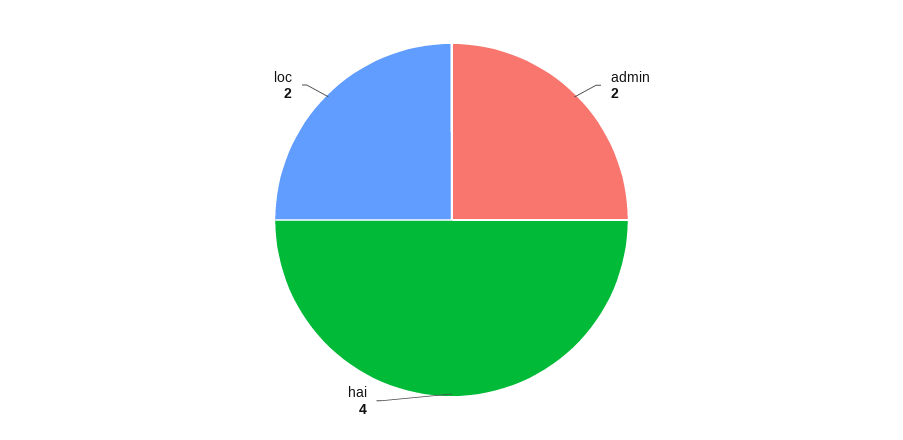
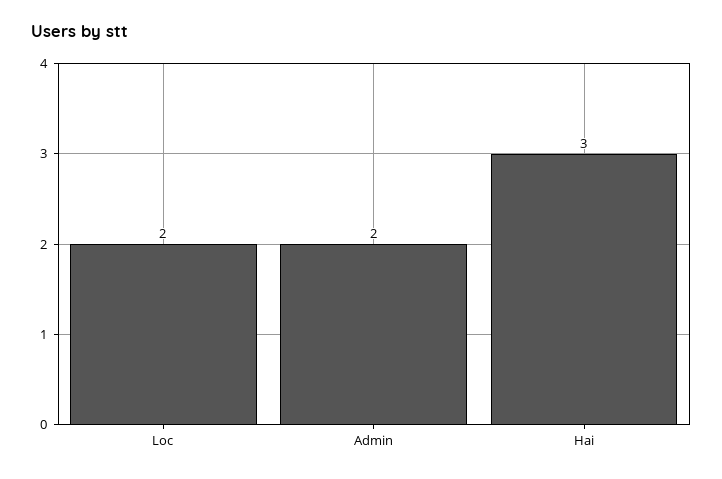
  {
    "admin": 2,
-   "hai": 4,
+   "hai": 3,
    "loc": 2
  }

